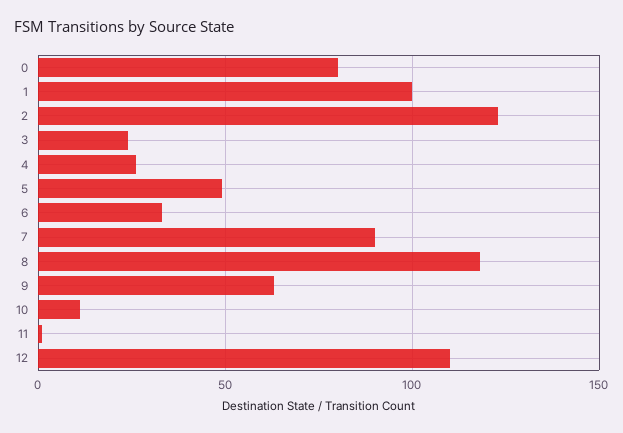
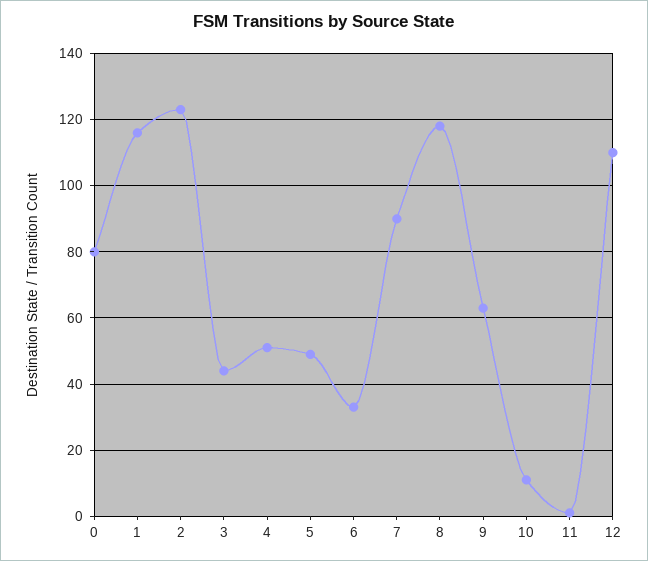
  {
    "0": 80,
-   "1": 100,
+   "1": 115,
    "2": 125,
-   "3": 25,
+   "3": 45,
-   "4": 25,
+   "4": 50,
    "5": 50,
    "6": 35,
    "7": 90,
    "8": 120,
    "9": 65,
    "10": 10,
    "11": 0,
    "12": 110
  }

